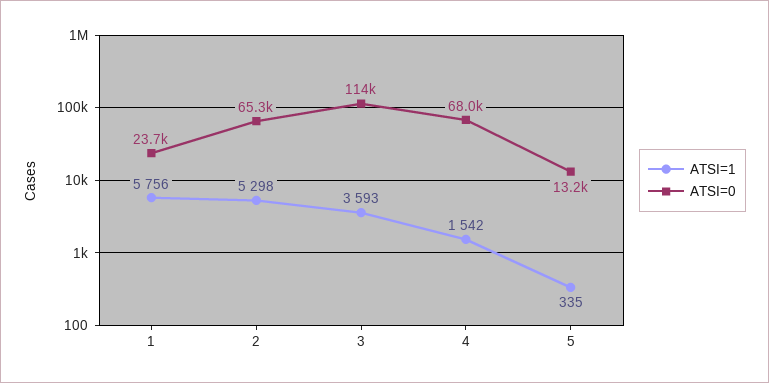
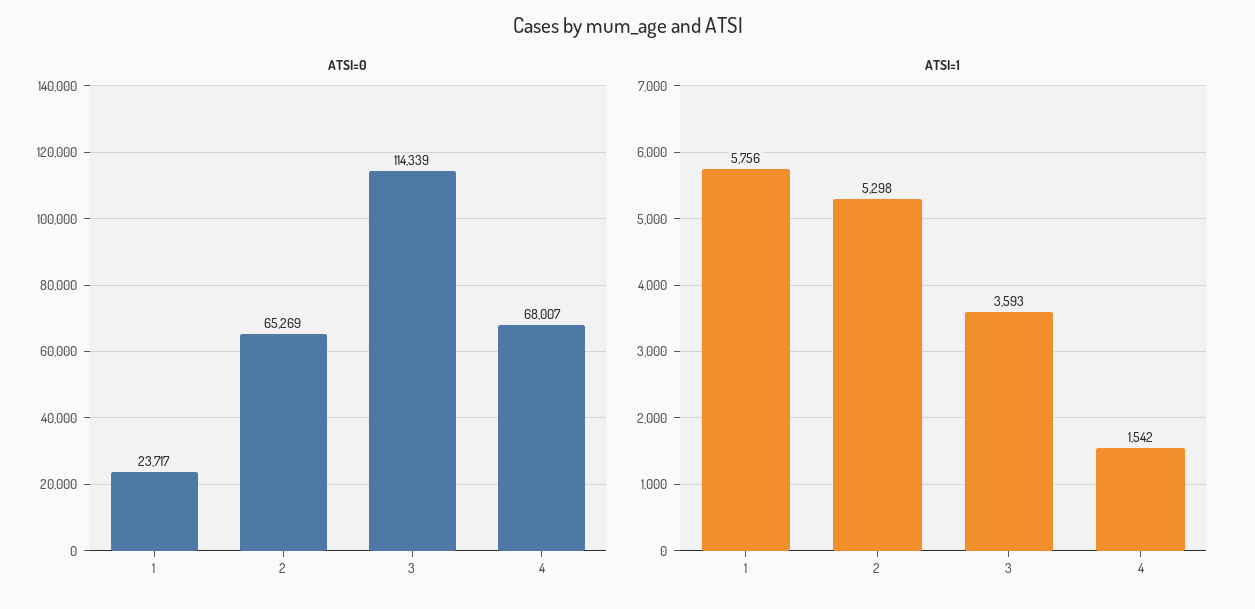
  {
    "ATSI=1": {
      "1": 5756,
      "2": 5298,
      "3": 3593,
-     "4": 1542,
+     "4": 1542
-     "5": 335
    },
    "ATSI=0": {
      "1": 23717,
      "2": 65269,
      "3": 114339,
-     "4": 68007,
+     "4": 68007
-     "5": 13200
    }
  }

